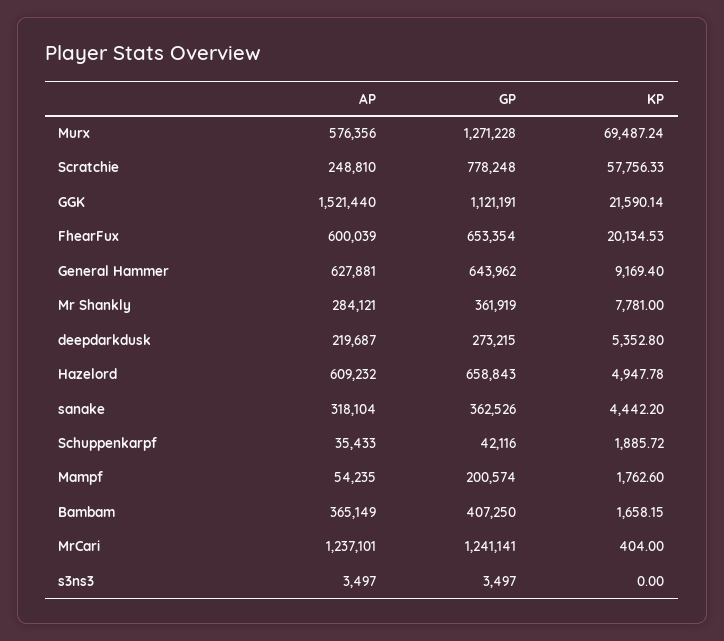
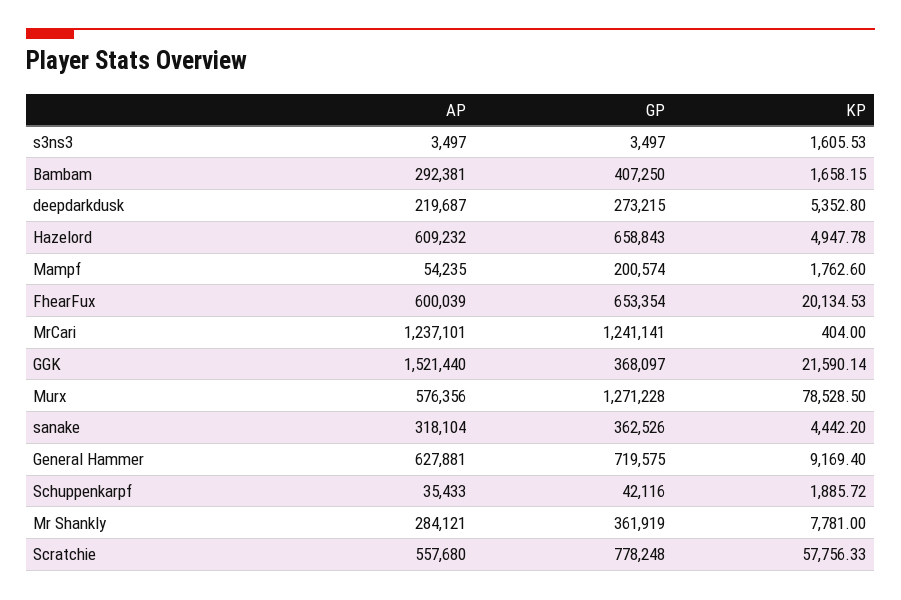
  {
    "AP": {
      "Murx": 576356,
-     "Scratchie": 248810,
+     "Scratchie": 557680,
      "GGK": 1521440,
      "FhearFux": 600039,
      "General Hammer": 627881,
      "Mr Shankly": 284121,
      "deepdarkdusk": 219687,
      "Hazelord": 609232,
      "sanake": 318104,
      "Schuppenkarpf": 35433,
      "Mampf": 54235,
-     "Bambam": 365149,
+     "Bambam": 292381,
      "MrCari": 1237101,
      "s3ns3": 3497
    },
    "GP": {
      "Murx": 1271228,
      "Scratchie": 778248,
-     "GGK": 1121191,
+     "GGK": 368097,
      "FhearFux": 653354,
-     "General Hammer": 643962,
+     "General Hammer": 719575,
      "Mr Shankly": 361919,
      "deepdarkdusk": 273215,
      "Hazelord": 658843,
      "sanake": 362526,
      "Schuppenkarpf": 42116,
      "Mampf": 200574,
      "Bambam": 407250,
      "MrCari": 1241141,
      "s3ns3": 3497
    },
    "KP": {
-     "Murx": 69487.24,
+     "Murx": 78528.5,
      "Scratchie": 57756.33,
      "GGK": 21590.14,
      "FhearFux": 20134.53,
      "General Hammer": 9169.4,
      "Mr Shankly": 7781,
      "deepdarkdusk": 5352.8,
      "Hazelord": 4947.78,
      "sanake": 4442.2,
      "Schuppenkarpf": 1885.72,
      "Mampf": 1762.6,
      "Bambam": 1658.15,
      "MrCari": 404,
-     "s3ns3": 0
+     "s3ns3": 1605.53
    }
  }

